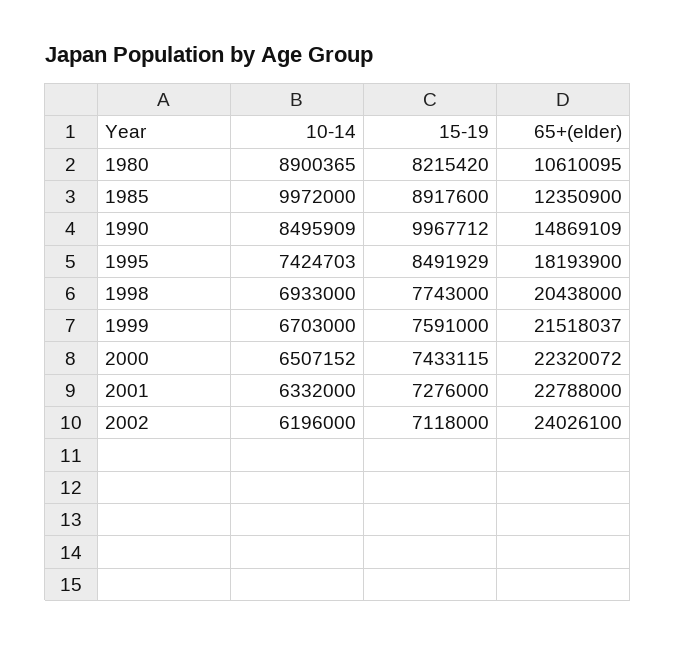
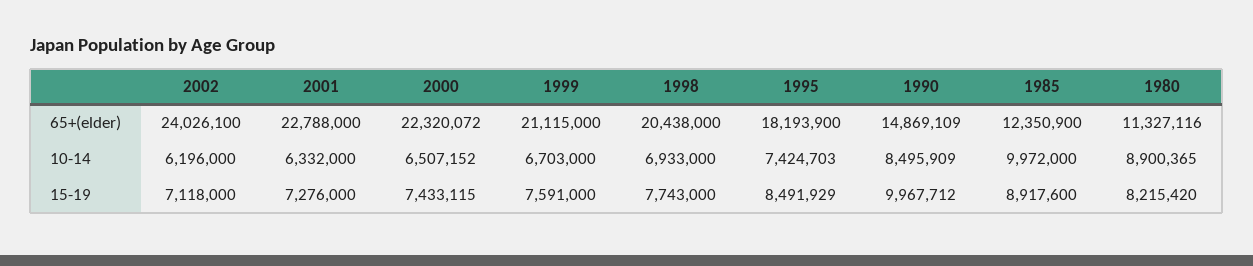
  {
    "10-14": {
      "1980": 8900365,
      "1985": 9972000,
      "1990": 8495909,
      "1995": 7424703,
      "1998": 6933000,
      "1999": 6703000,
      "2000": 6507152,
      "2001": 6332000,
      "2002": 6196000
    },
    "15-19": {
      "1980": 8215420,
      "1985": 8917600,
      "1990": 9967712,
      "1995": 8491929,
      "1998": 7743000,
      "1999": 7591000,
      "2000": 7433115,
      "2001": 7276000,
      "2002": 7118000
    },
    "65+(elder)": {
-     "1980": 10610095,
+     "1980": 11327116,
      "1985": 12350900,
      "1990": 14869109,
      "1995": 18193900,
      "1998": 20438000,
-     "1999": 21518037,
+     "1999": 21115000,
      "2000": 22320072,
      "2001": 22788000,
      "2002": 24026100
    }
  }

